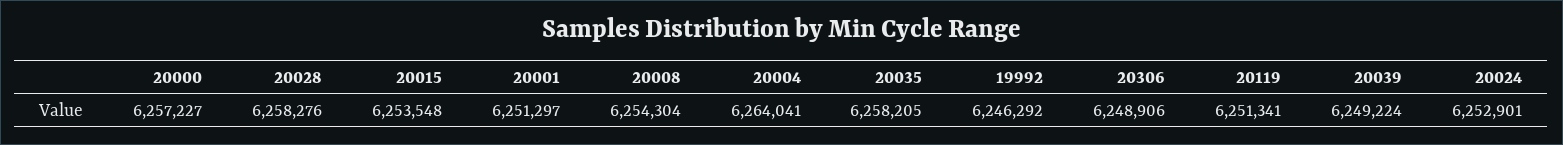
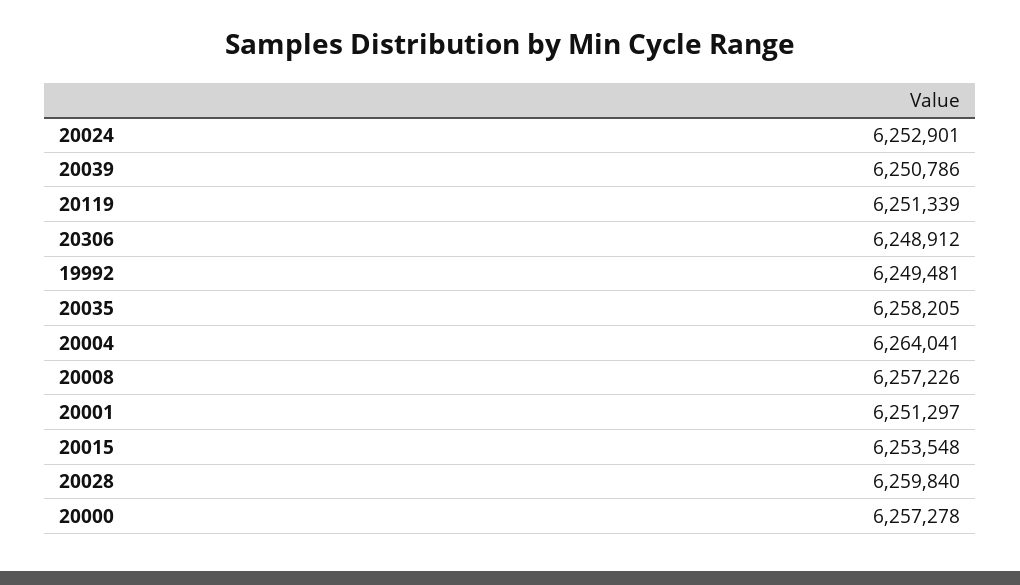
  {
-   "20000": 6257227,
+   "20000": 6257278,
-   "20028": 6258276,
+   "20028": 6259840,
    "20015": 6253548,
    "20001": 6251297,
-   "20008": 6254304,
+   "20008": 6257226,
    "20004": 6264041,
    "20035": 6258205,
-   "19992": 6246292,
+   "19992": 6249481,
-   "20306": 6248906,
+   "20306": 6248912,
-   "20119": 6251341,
+   "20119": 6251339,
-   "20039": 6249224,
+   "20039": 6250786,
    "20024": 6252901
  }

